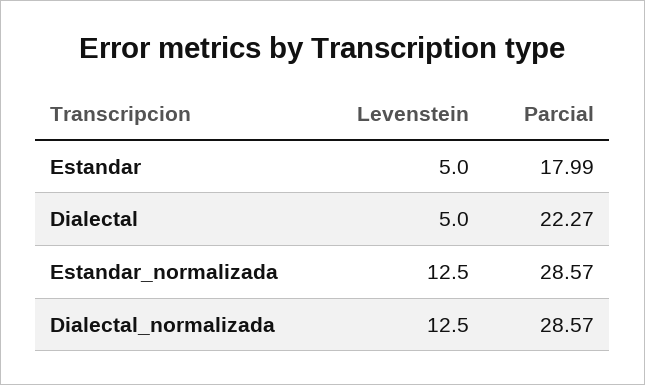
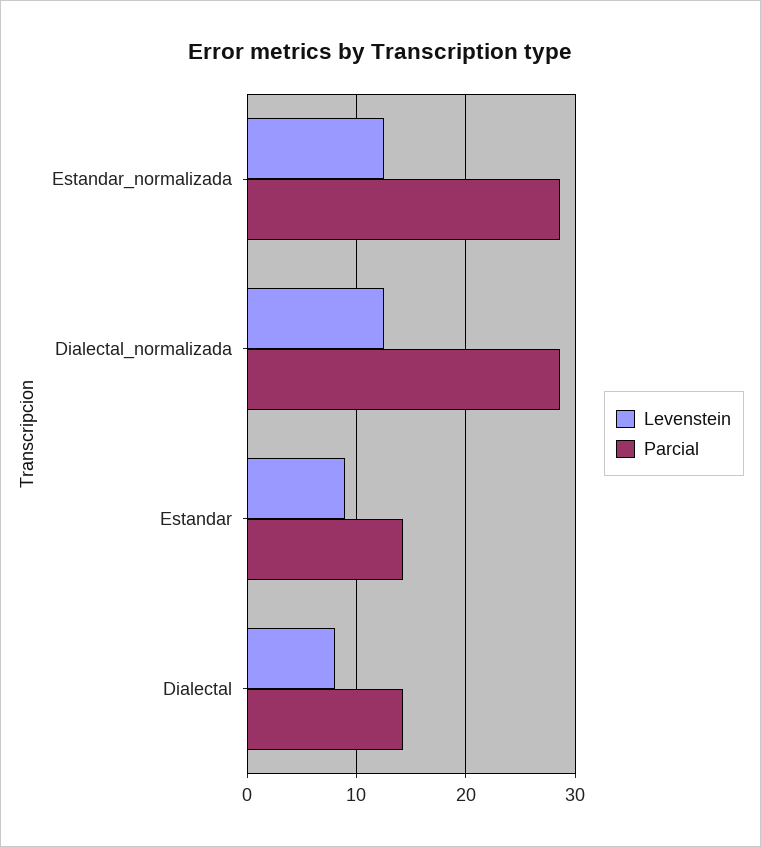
  {
    "Levenstein": {
-     "Estandar": 5,
+     "Estandar": 9,
-     "Dialectal": 5,
+     "Dialectal": 8,
      "Estandar_normalizada": 12.5,
      "Dialectal_normalizada": 12.5
    },
    "Parcial": {
-     "Estandar": 17.99,
+     "Estandar": 14,
-     "Dialectal": 22.27,
+     "Dialectal": 14,
      "Estandar_normalizada": 28.57,
      "Dialectal_normalizada": 28.57
    }
  }

